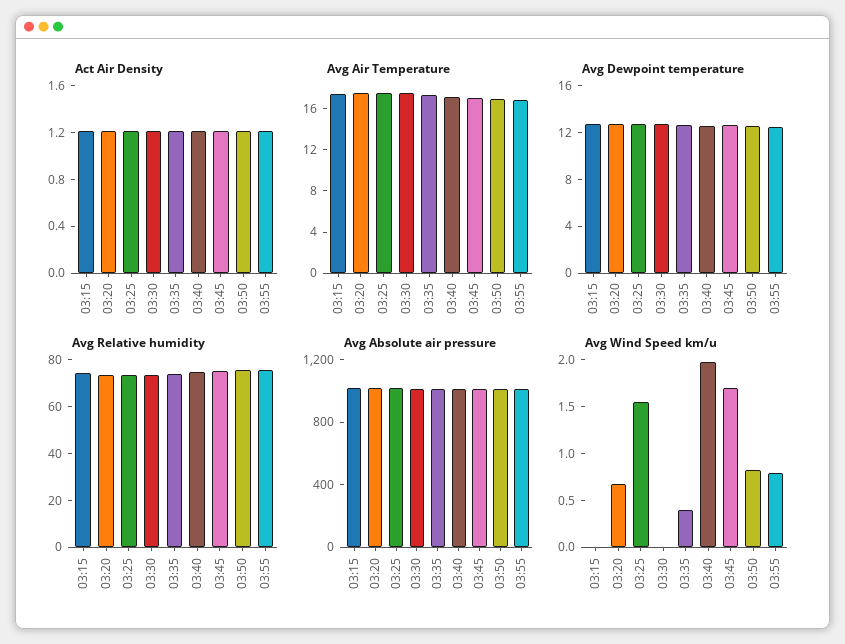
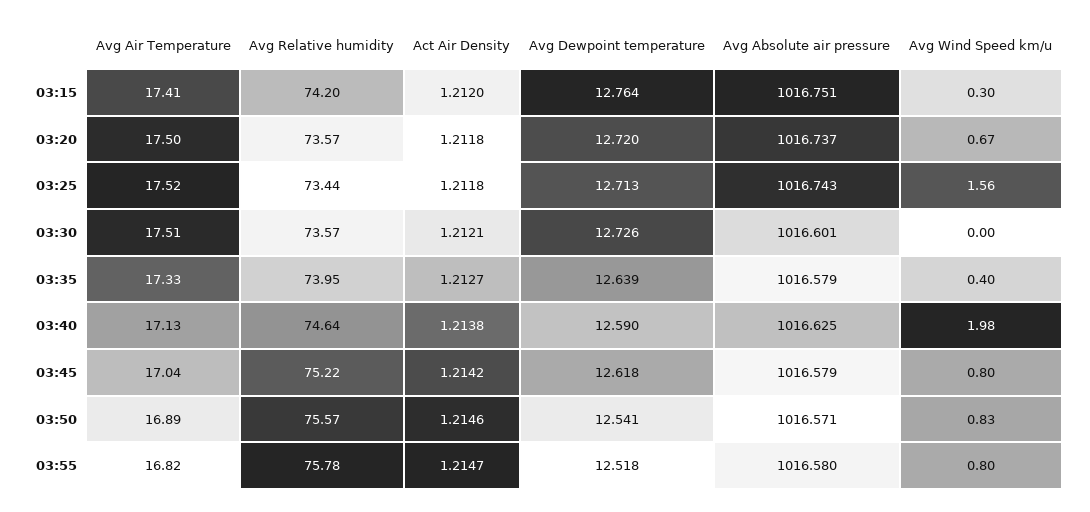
  {
    "Act Air Density": {
      "03:15": 1.212,
      "03:20": 1.2118,
      "03:25": 1.2118,
      "03:30": 1.2121,
      "03:35": 1.2127,
      "03:40": 1.2138,
      "03:45": 1.2142,
      "03:50": 1.2146,
      "03:55": 1.2147
    },
    "Avg Air Temperature": {
      "03:15": 17.41,
      "03:20": 17.5,
      "03:25": 17.52,
      "03:30": 17.51,
      "03:35": 17.33,
      "03:40": 17.13,
      "03:45": 17.04,
      "03:50": 16.89,
      "03:55": 16.82
    },
    "Avg Dewpoint temperature": {
      "03:15": 12.764,
      "03:20": 12.72,
      "03:25": 12.713,
      "03:30": 12.726,
      "03:35": 12.639,
      "03:40": 12.59,
      "03:45": 12.618,
      "03:50": 12.541,
      "03:55": 12.518
    },
    "Avg Relative humidity": {
      "03:15": 74.2,
      "03:20": 73.57,
      "03:25": 73.44,
      "03:30": 73.57,
      "03:35": 73.95,
      "03:40": 74.64,
      "03:45": 75.22,
      "03:50": 75.57,
      "03:55": 75.78
    },
    "Avg Absolute air pressure": {
      "03:15": 1016.751,
      "03:20": 1016.737,
      "03:25": 1016.743,
      "03:30": 1016.601,
      "03:35": 1016.579,
      "03:40": 1016.625,
      "03:45": 1016.579,
      "03:50": 1016.571,
      "03:55": 1016.58
    },
    "Avg Wind Speed km/u": {
-     "03:15": 0,
+     "03:15": 0.3,
      "03:20": 0.67,
      "03:25": 1.56,
      "03:30": 0,
      "03:35": 0.4,
      "03:40": 1.98,
-     "03:45": 1.7,
+     "03:45": 0.8,
      "03:50": 0.83,
      "03:55": 0.8
    }
  }

